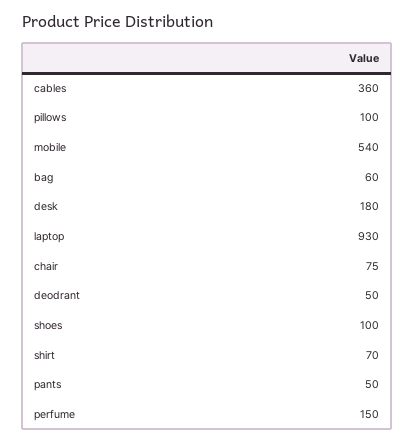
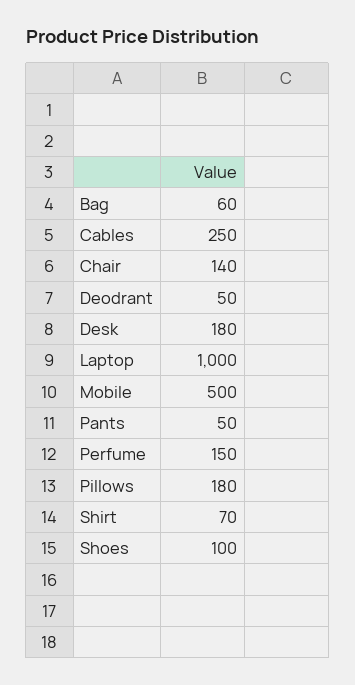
  {
-   "cables": 360,
+   "cables": 250,
-   "pillows": 100,
+   "pillows": 180,
-   "mobile": 540,
+   "mobile": 500,
    "bag": 60,
    "desk": 180,
-   "laptop": 930,
+   "laptop": 1000,
-   "chair": 75,
+   "chair": 140,
    "deodrant": 50,
    "shoes": 100,
    "shirt": 70,
    "pants": 50,
    "perfume": 150
  }

